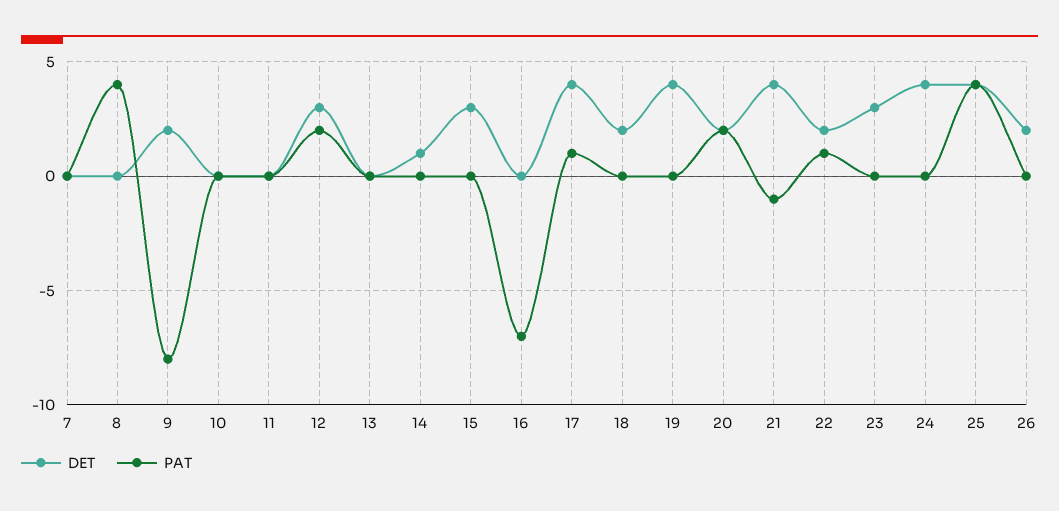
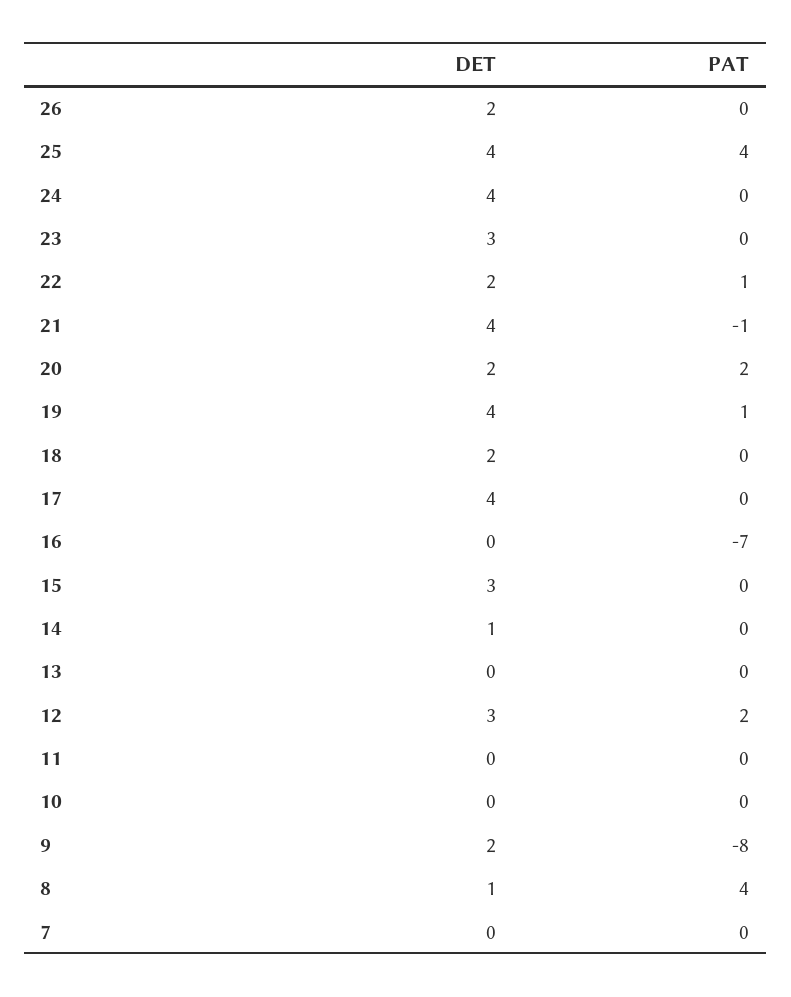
  {
    "DET": {
      "7": 0,
-     "8": 0,
+     "8": 1,
      "9": 2,
      "10": 0,
      "11": 0,
      "12": 3,
      "13": 0,
      "14": 1,
      "15": 3,
      "16": 0,
      "17": 4,
      "18": 2,
      "19": 4,
      "20": 2,
      "21": 4,
      "22": 2,
      "23": 3,
      "24": 4,
      "25": 4,
      "26": 2
    },
    "PAT": {
      "7": 0,
      "8": 4,
      "9": -8,
      "10": 0,
      "11": 0,
      "12": 2,
      "13": 0,
      "14": 0,
      "15": 0,
      "16": -7,
-     "17": 1,
+     "17": 0,
      "18": 0,
-     "19": 0,
+     "19": 1,
      "20": 2,
      "21": -1,
      "22": 1,
      "23": 0,
      "24": 0,
      "25": 4,
      "26": 0
    }
  }

